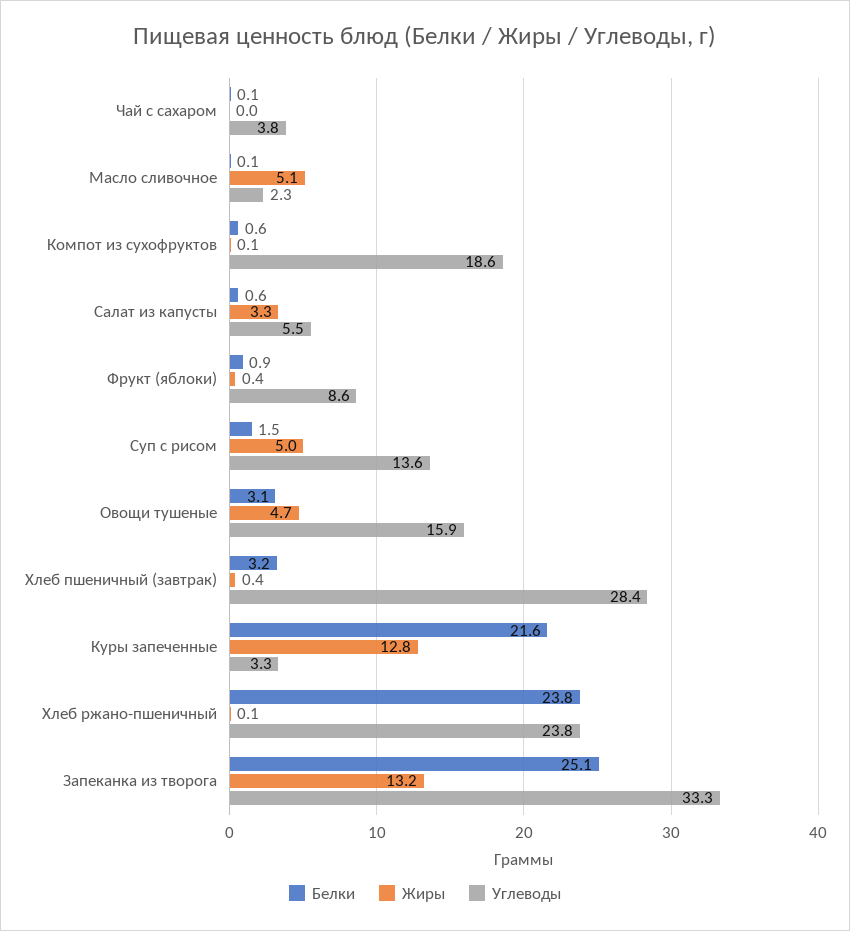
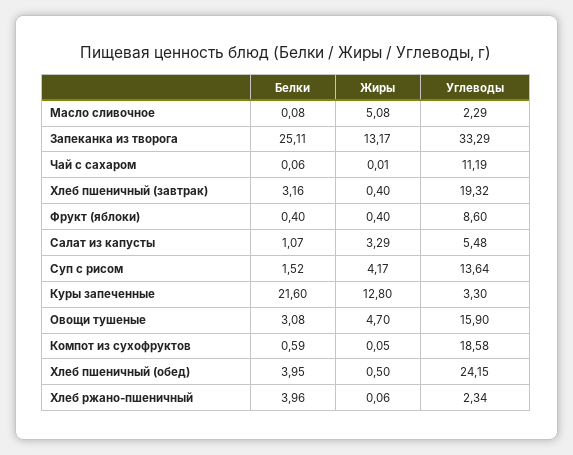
  {
    "Белки": {
      "Чай с сахаром": 0.06,
      "Масло сливочное": 0.08,
      "Компот из сухофруктов": 0.59,
-     "Салат из капусты": 0.6,
+     "Салат из капусты": 1.07,
-     "Фрукт (яблоки)": 0.9,
+     "Фрукт (яблоки)": 0.4,
      "Суп с рисом": 1.52,
      "Овощи тушеные": 3.08,
      "Хлеб пшеничный (завтрак)": 3.16,
      "Куры запеченные": 21.6,
-     "Хлеб ржано-пшеничный": 23.8,
+     "Хлеб ржано-пшеничный": 3.96,
-     "Запеканка из творога": 25.11
+     "Запеканка из творога": 25.11,
+     "Хлеб пшеничный (обед)": 3.95
    },
    "Жиры": {
      "Чай с сахаром": 0.01,
      "Масло сливочное": 5.08,
      "Компот из сухофруктов": 0.05,
      "Салат из капусты": 3.29,
      "Фрукт (яблоки)": 0.4,
-     "Суп с рисом": 5,
+     "Суп с рисом": 4.17,
      "Овощи тушеные": 4.7,
      "Хлеб пшеничный (завтрак)": 0.4,
      "Куры запеченные": 12.8,
      "Хлеб ржано-пшеничный": 0.06,
-     "Запеканка из творога": 13.17
+     "Запеканка из творога": 13.17,
+     "Хлеб пшеничный (обед)": 0.5
    },
    "Углеводы": {
-     "Чай с сахаром": 3.8,
+     "Чай с сахаром": 11.19,
      "Масло сливочное": 2.29,
      "Компот из сухофруктов": 18.58,
      "Салат из капусты": 5.48,
      "Фрукт (яблоки)": 8.6,
      "Суп с рисом": 13.64,
      "Овощи тушеные": 15.9,
-     "Хлеб пшеничный (завтрак)": 28.4,
+     "Хлеб пшеничный (завтрак)": 19.32,
      "Куры запеченные": 3.3,
-     "Хлеб ржано-пшеничный": 23.8,
+     "Хлеб ржано-пшеничный": 2.34,
-     "Запеканка из творога": 33.29
+     "Запеканка из творога": 33.29,
+     "Хлеб пшеничный (обед)": 24.15
    }
  }

